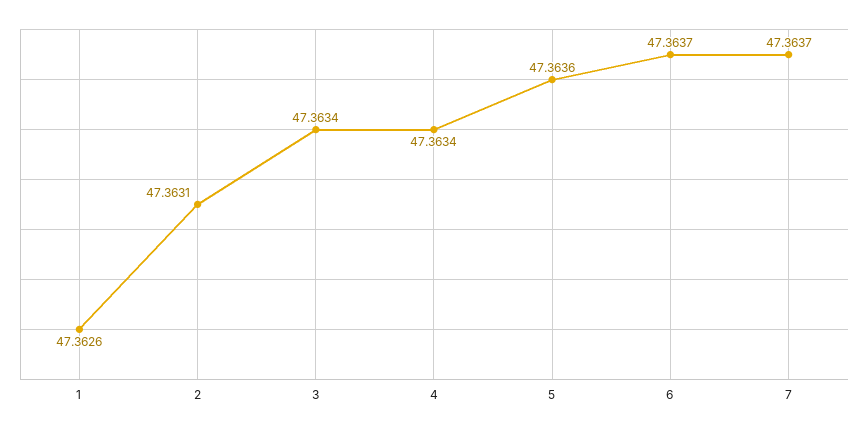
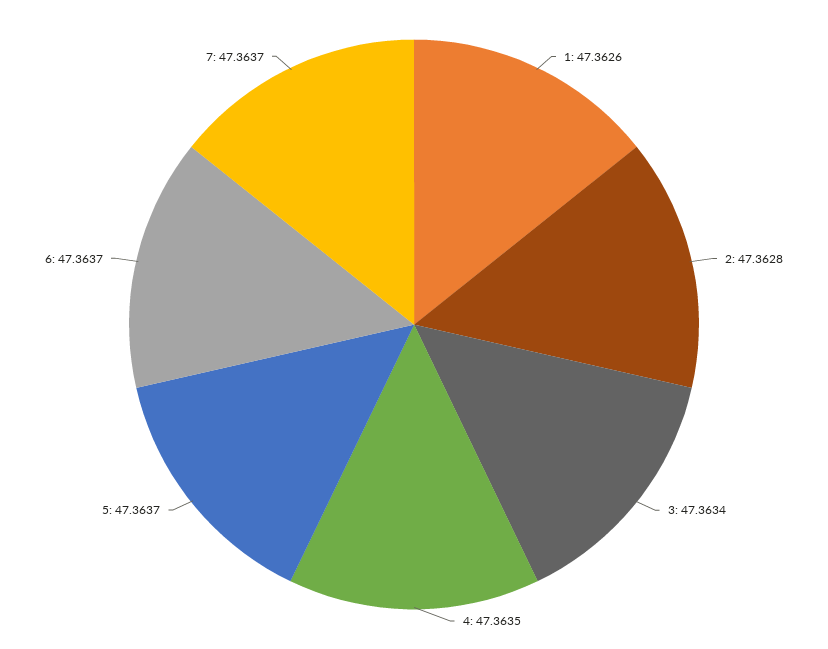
  {
    "1": 47.3626,
-   "2": 47.3631,
+   "2": 47.3628,
    "3": 47.3634,
-   "4": 47.3634,
+   "4": 47.3635,
-   "5": 47.3636,
+   "5": 47.3637,
    "6": 47.3637,
    "7": 47.3637
  }

